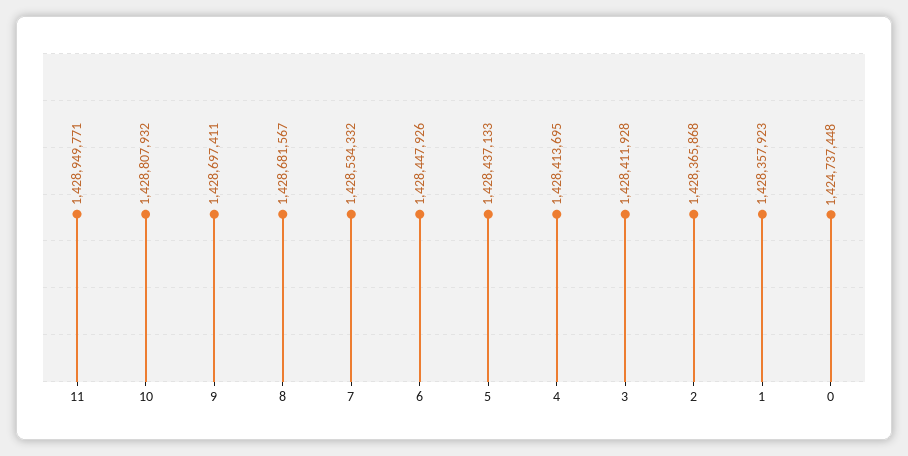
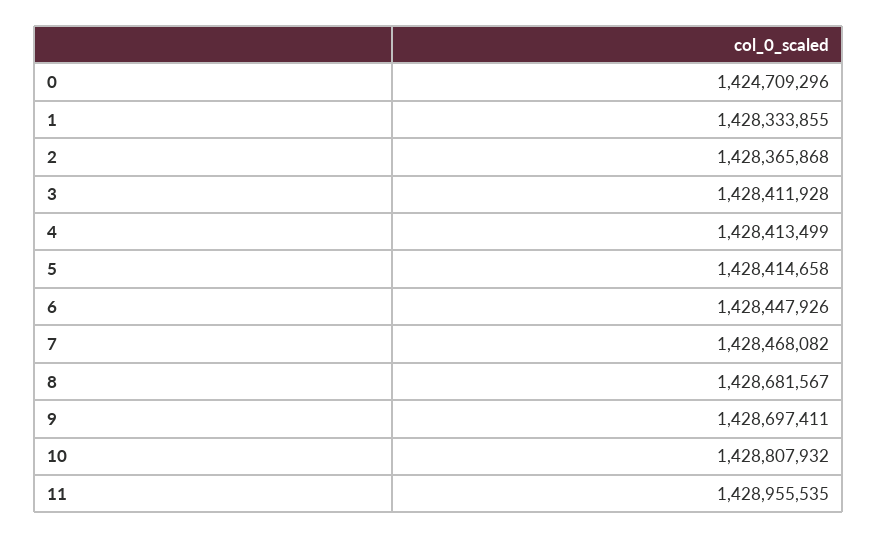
  {
-   "11": 1428949771,
+   "11": 1428955535,
    "10": 1428807932,
    "9": 1428697411,
    "8": 1428681567,
-   "7": 1428534332,
+   "7": 1428468082,
    "6": 1428447926,
-   "5": 1428437133,
+   "5": 1428414658,
-   "4": 1428413695,
+   "4": 1428413499,
    "3": 1428411928,
    "2": 1428365868,
-   "1": 1428357923,
+   "1": 1428333855,
-   "0": 1424737448
+   "0": 1424709296
  }

